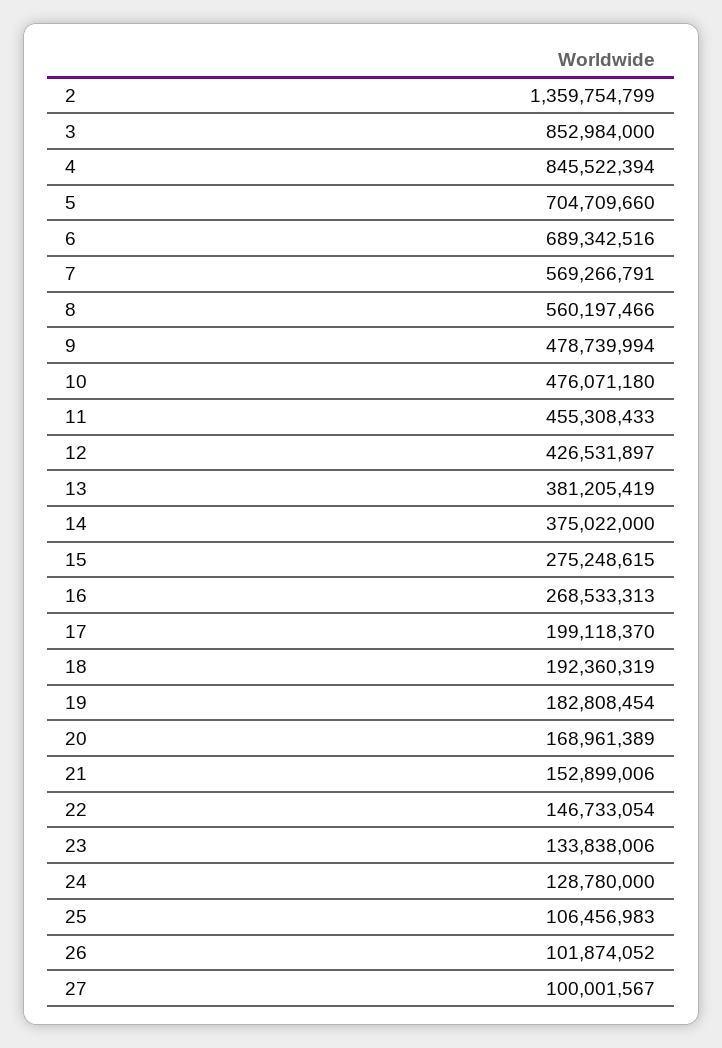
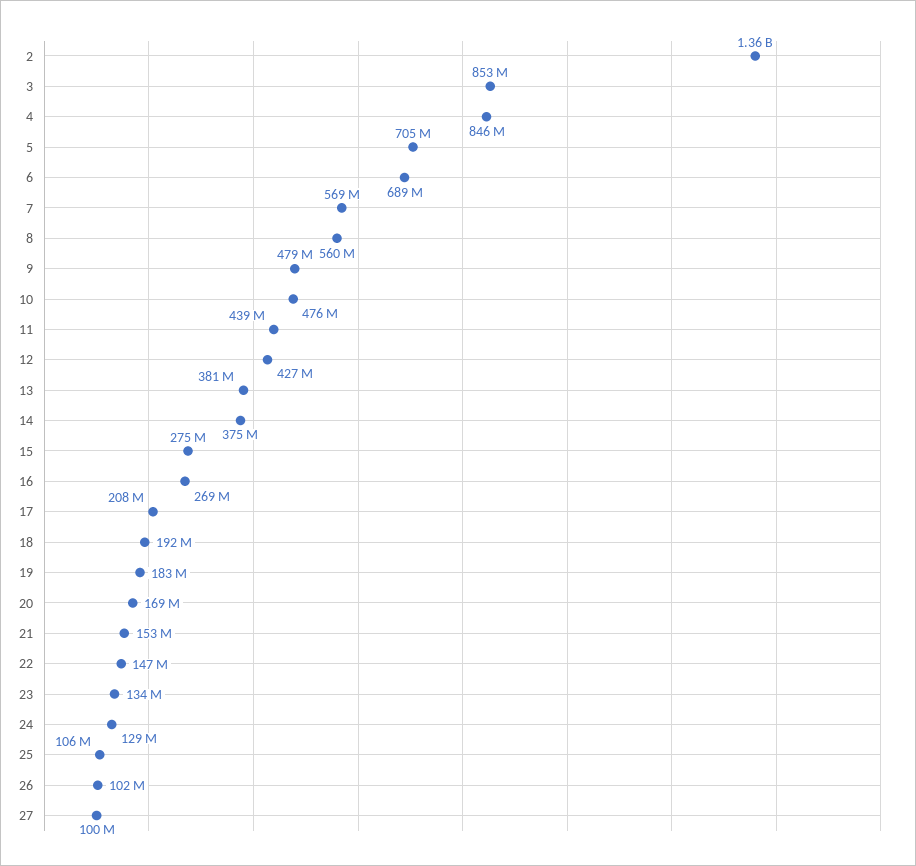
  {
    "2": 1359754799,
    "3": 852984000,
    "4": 845522394,
    "5": 704709660,
    "6": 689342516,
    "7": 569266791,
    "8": 560197466,
    "9": 478739994,
    "10": 476071180,
-   "11": 455308433,
+   "11": 439000000,
    "12": 426531897,
    "13": 381205419,
    "14": 375022000,
    "15": 275248615,
    "16": 268533313,
-   "17": 199118370,
+   "17": 208000000,
    "18": 192360319,
    "19": 182808454,
    "20": 168961389,
    "21": 152899006,
    "22": 146733054,
    "23": 133838006,
    "24": 128780000,
    "25": 106456983,
    "26": 101874052,
    "27": 100001567
  }

